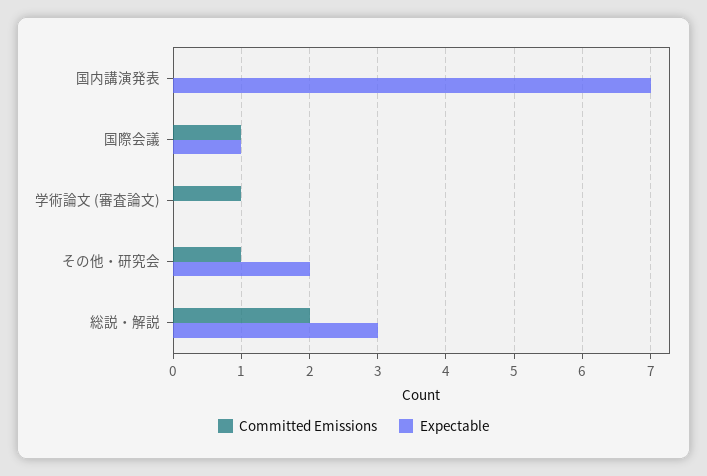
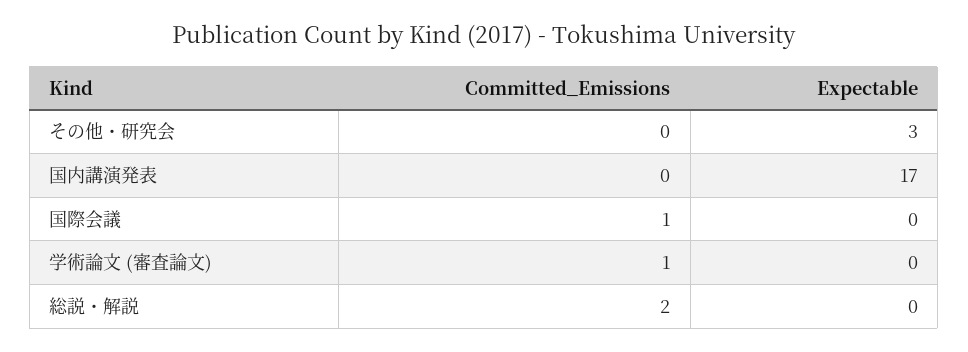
  {
    "Committed Emissions": {
      "国内講演発表": 0,
      "国際会議": 1,
      "学術論文 (審査論文)": 1,
-     "その他・研究会": 1,
+     "その他・研究会": 0,
      "総説・解説": 2
    },
    "Expectable": {
-     "国内講演発表": 7,
+     "国内講演発表": 17,
-     "国際会議": 1,
+     "国際会議": 0,
      "学術論文 (審査論文)": 0,
-     "その他・研究会": 2,
+     "その他・研究会": 3,
-     "総説・解説": 3
+     "総説・解説": 0
    }
  }

